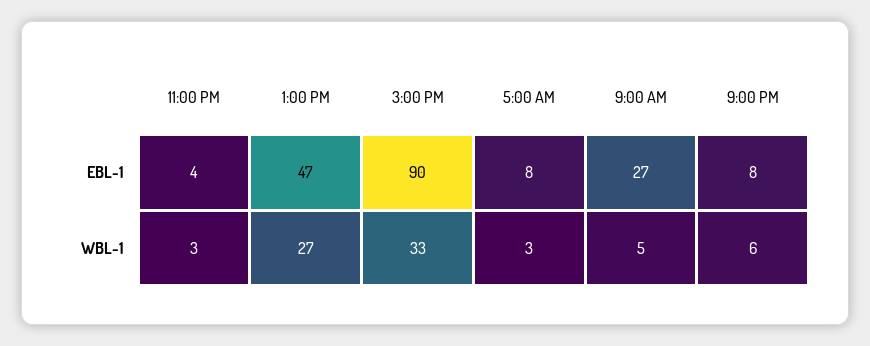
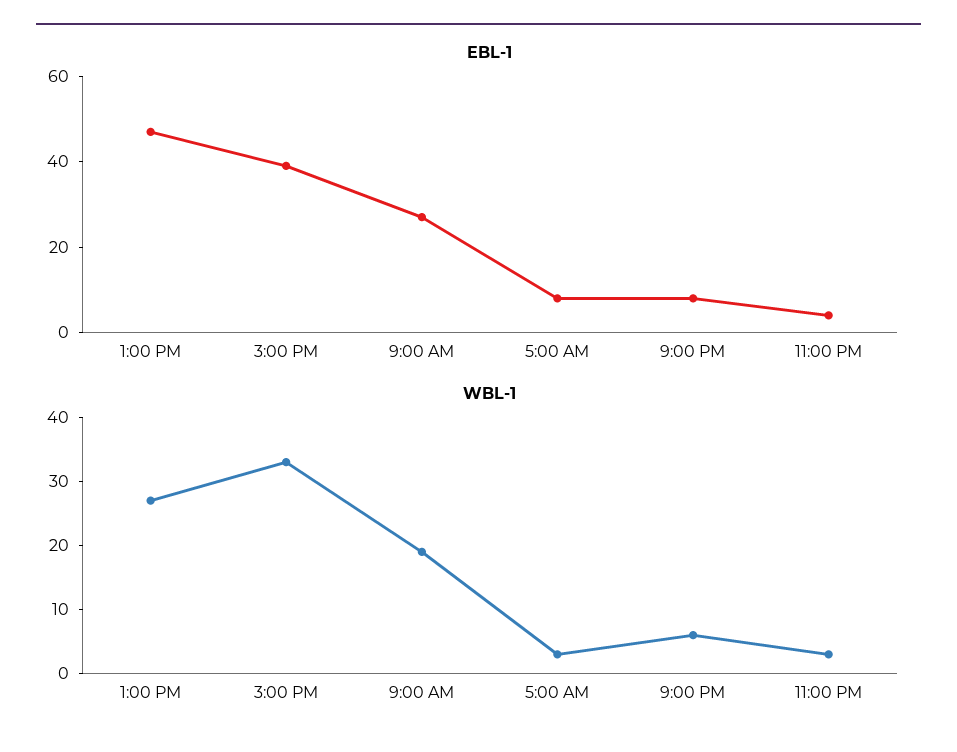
  {
    "EBL-1": {
      "11:00 PM": 4,
      "1:00 PM": 47,
-     "3:00 PM": 90,
+     "3:00 PM": 40,
      "5:00 AM": 8,
      "9:00 AM": 27,
      "9:00 PM": 8
    },
    "WBL-1": {
      "11:00 PM": 3,
      "1:00 PM": 27,
      "3:00 PM": 33,
      "5:00 AM": 3,
-     "9:00 AM": 5,
+     "9:00 AM": 20,
      "9:00 PM": 6
    }
  }

